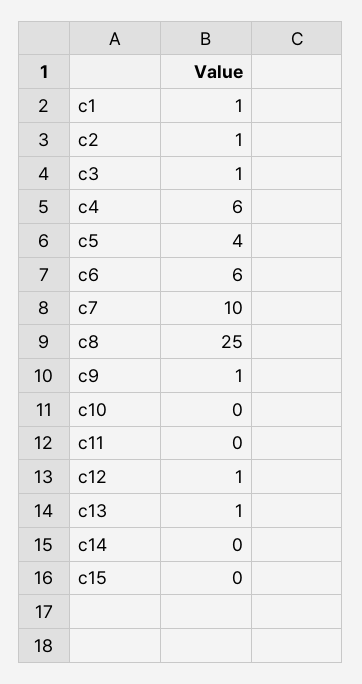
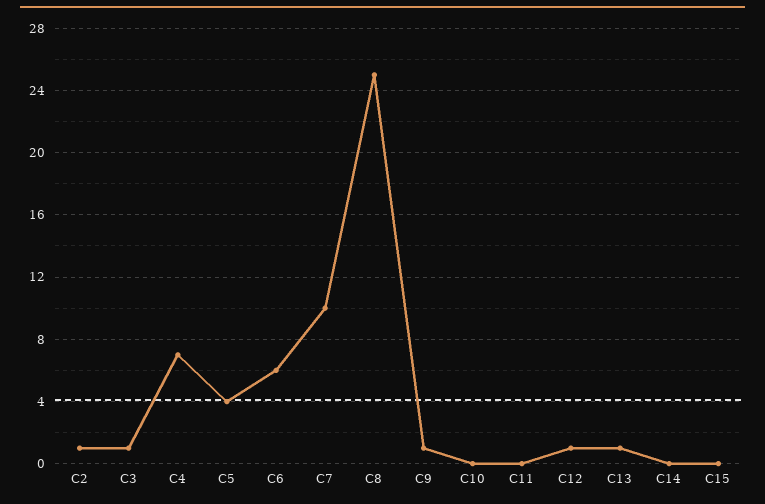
  {
-   "c1": 1,
    "c2": 1,
    "c3": 1,
-   "c4": 6,
+   "c4": 7,
    "c5": 4,
    "c6": 6,
    "c7": 10,
    "c8": 25,
    "c9": 1,
    "c10": 0,
    "c11": 0,
    "c12": 1,
    "c13": 1,
    "c14": 0,
    "c15": 0
  }

